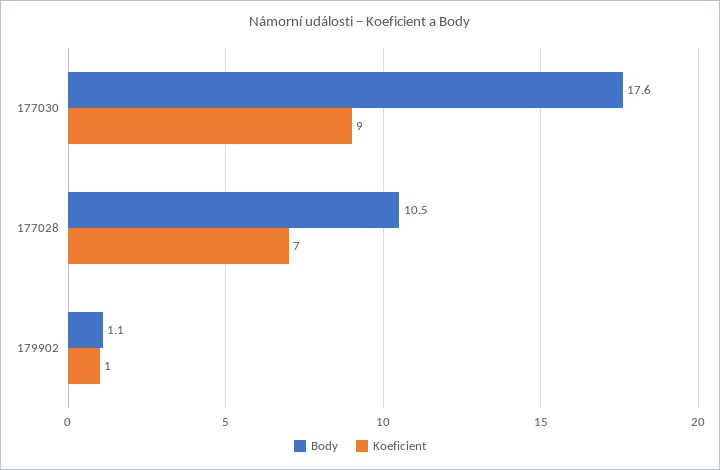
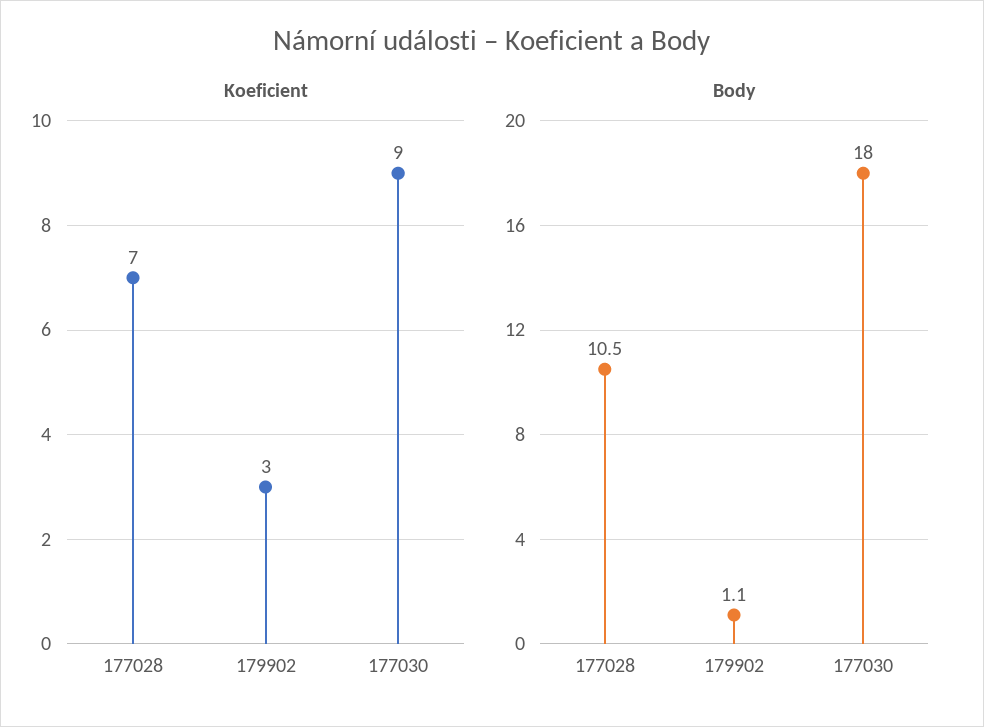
  {
    "Body": {
-     "177030": 17.6,
+     "177030": 18,
      "177028": 10.5,
      "179902": 1.1
    },
    "Koeficient": {
      "177030": 9,
      "177028": 7,
-     "179902": 1
+     "179902": 3
    }
  }

